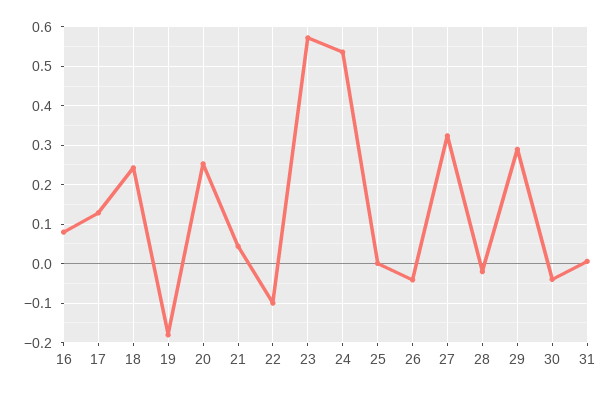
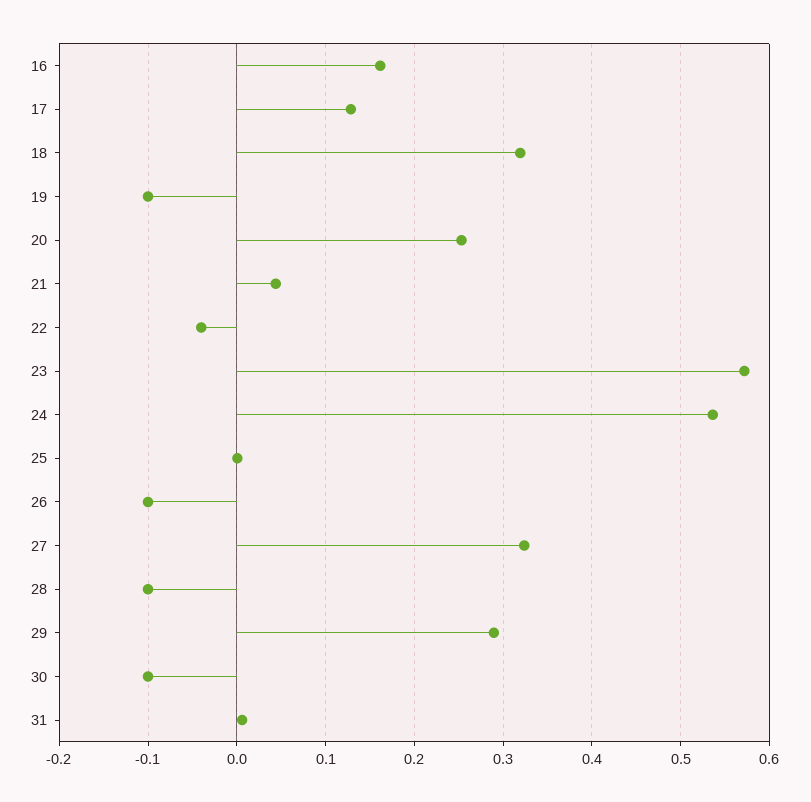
  {
-   "16": 0.08,
+   "16": 0.16,
    "17": 0.13,
-   "18": 0.24,
+   "18": 0.32,
-   "19": -0.18,
+   "19": -0.1,
    "20": 0.25,
    "21": 0.04,
-   "22": -0.1,
+   "22": -0.04,
    "23": 0.57,
    "24": 0.54,
    "25": 0,
-   "26": -0.04,
+   "26": -0.1,
    "27": 0.32,
-   "28": -0.02,
+   "28": -0.1,
    "29": 0.29,
-   "30": -0.04,
+   "30": -0.1,
    "31": 0.01
  }

